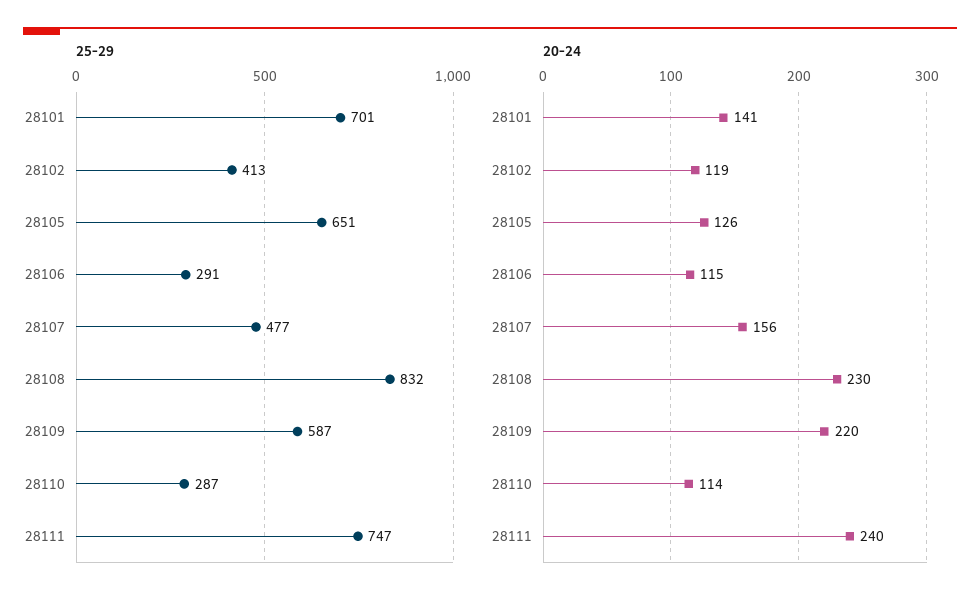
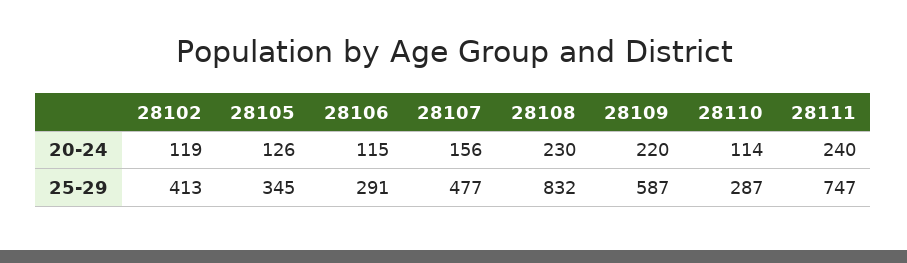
  {
    "25-29": {
-     "28101": 701,
      "28102": 413,
-     "28105": 651,
+     "28105": 345,
      "28106": 291,
      "28107": 477,
      "28108": 832,
      "28109": 587,
      "28110": 287,
      "28111": 747
    },
    "20-24": {
-     "28101": 141,
      "28102": 119,
      "28105": 126,
      "28106": 115,
      "28107": 156,
      "28108": 230,
      "28109": 220,
      "28110": 114,
      "28111": 240
    }
  }

